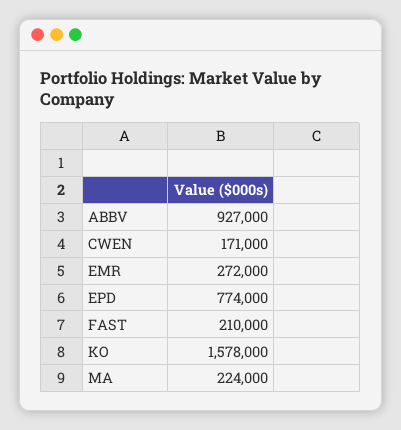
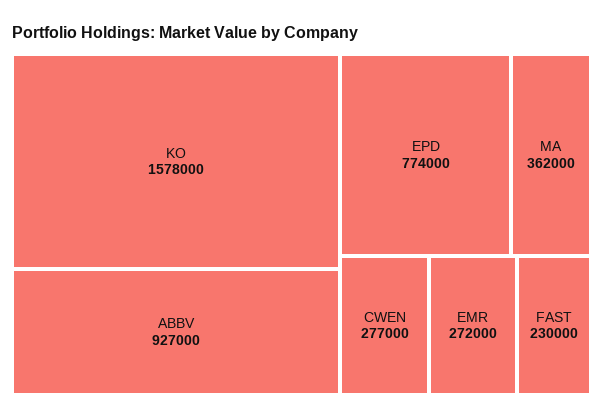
  {
    "ABBV": 927000,
-   "CWEN": 171000,
+   "CWEN": 277000,
    "EMR": 272000,
    "EPD": 774000,
-   "FAST": 210000,
+   "FAST": 230000,
    "KO": 1578000,
-   "MA": 224000
+   "MA": 362000
  }

